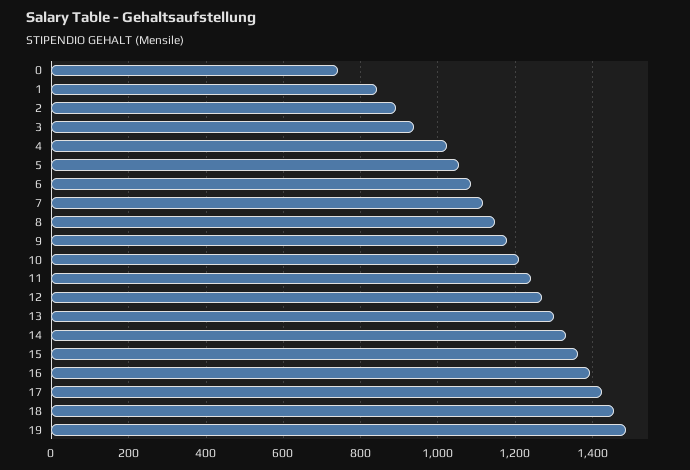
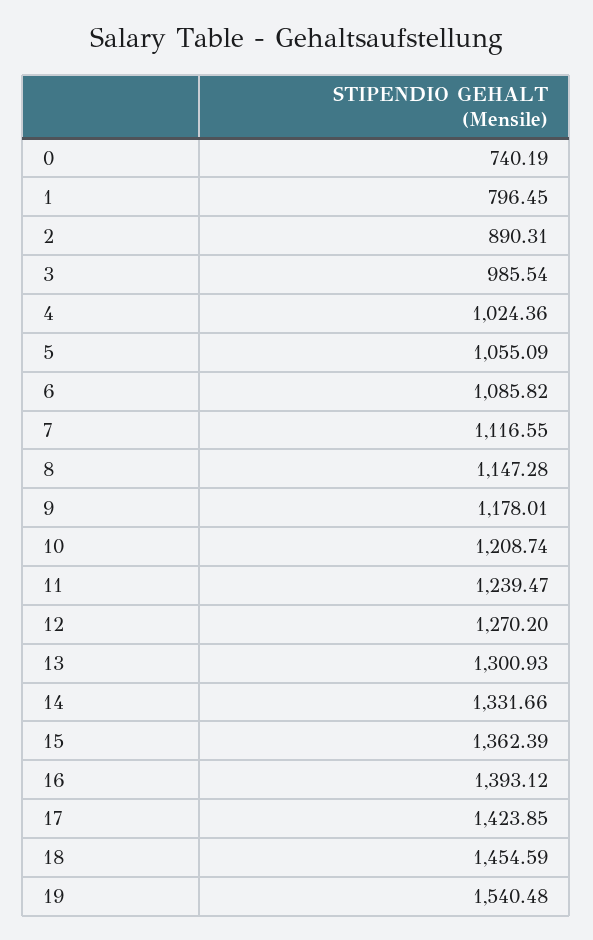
  {
    "0": 740.19,
-   "1": 840,
+   "1": 796.45,
    "2": 890.31,
-   "3": 940,
+   "3": 985.54,
    "4": 1024.36,
    "5": 1055.09,
    "6": 1085.82,
    "7": 1116.55,
    "8": 1147.28,
    "9": 1178.01,
    "10": 1208.74,
    "11": 1239.47,
    "12": 1270.2,
    "13": 1300.93,
    "14": 1331.66,
    "15": 1362.39,
    "16": 1393.12,
    "17": 1423.85,
    "18": 1454.59,
-   "19": 1480
+   "19": 1540.48
  }

